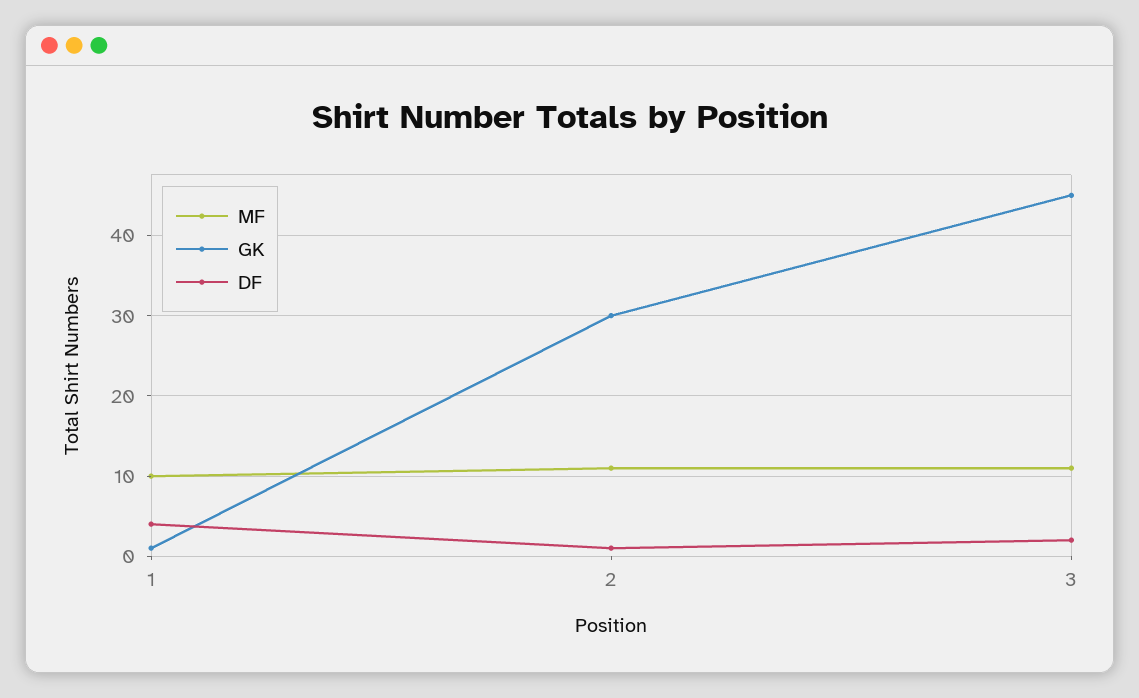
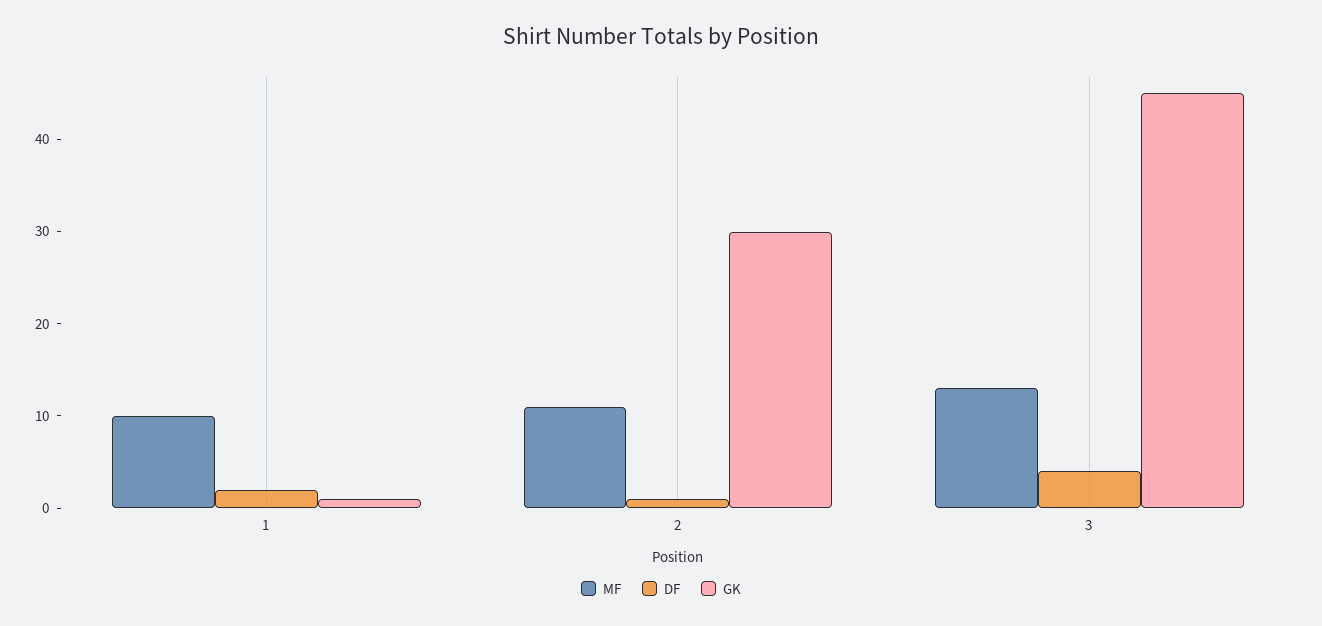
  {
    "MF": {
      "1": 10,
      "2": 11,
-     "3": 11
+     "3": 13
    },
    "GK": {
      "1": 1,
      "2": 30,
      "3": 45
    },
    "DF": {
-     "1": 4,
+     "1": 2,
      "2": 1,
-     "3": 2
+     "3": 4
    }
  }

